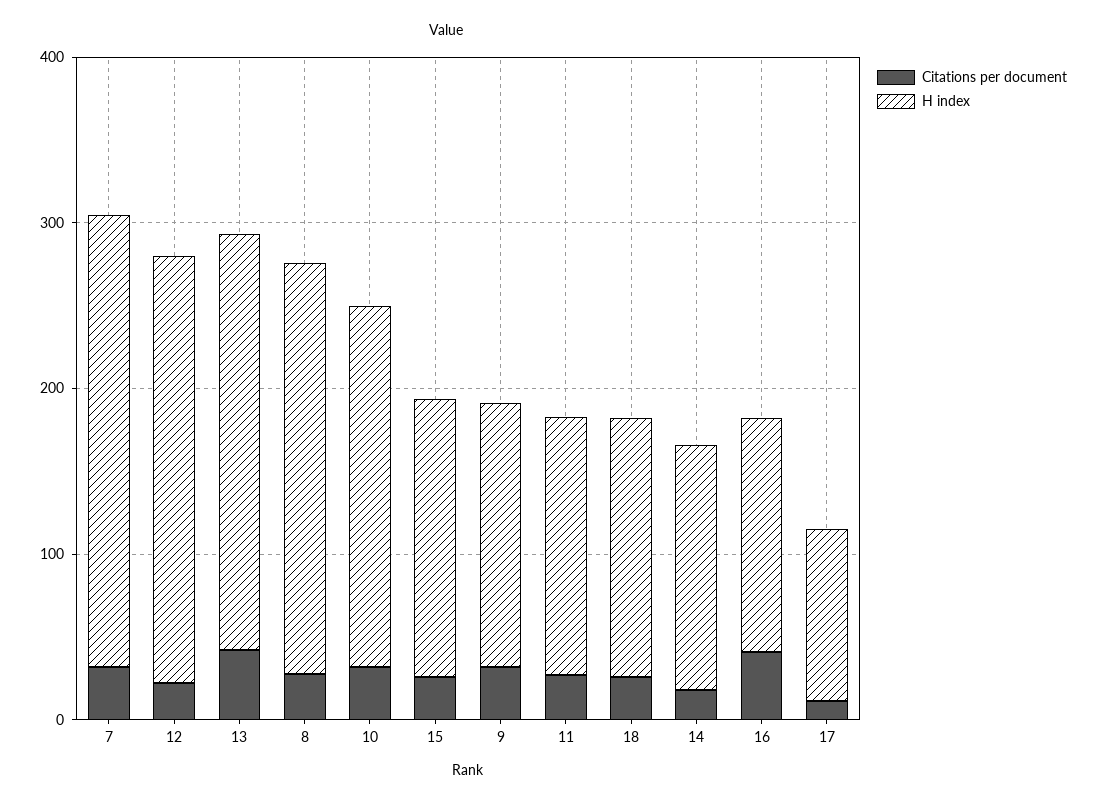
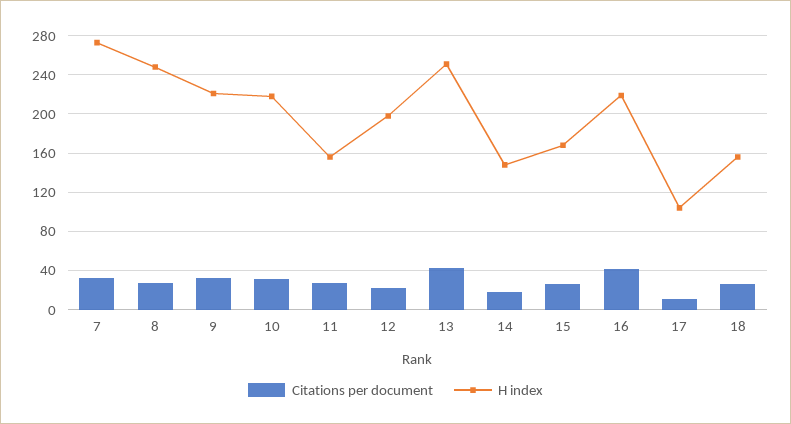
  {
    "Citations per document": {
      "7": 30,
      "12": 20,
      "13": 40,
      "8": 30,
      "10": 30,
      "15": 30,
      "9": 30,
      "11": 30,
      "18": 30,
      "14": 20,
      "16": 40,
      "17": 10
    },
    "H index": {
      "7": 270,
-     "12": 260,
+     "12": 200,
      "13": 250,
      "8": 250,
      "10": 220,
      "15": 170,
-     "9": 160,
+     "9": 220,
      "11": 160,
      "18": 160,
      "14": 150,
-     "16": 140,
+     "16": 220,
      "17": 100
    }
  }

